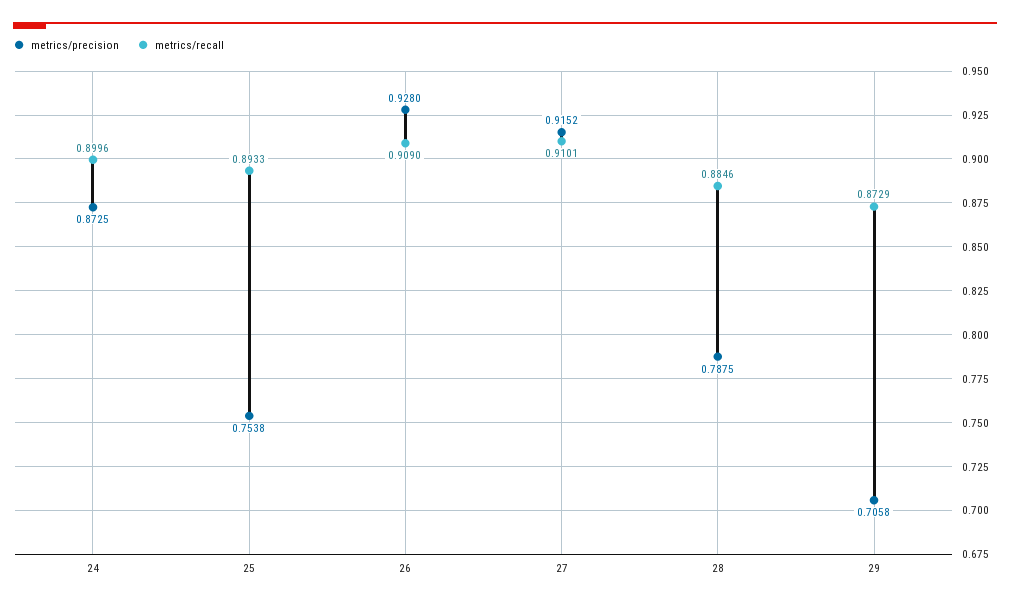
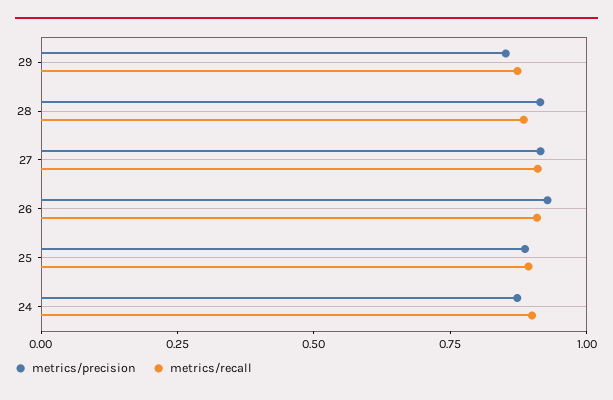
  {
    "metrics/precision": {
      "24": 0.8725,
-     "25": 0.7538,
+     "25": 0.9,
      "26": 0.928,
      "27": 0.9152,
-     "28": 0.7875,
+     "28": 0.9,
-     "29": 0.7058
+     "29": 0.85
    },
    "metrics/recall": {
      "24": 0.8996,
      "25": 0.8933,
      "26": 0.909,
      "27": 0.9101,
      "28": 0.8846,
      "29": 0.8729
    }
  }

